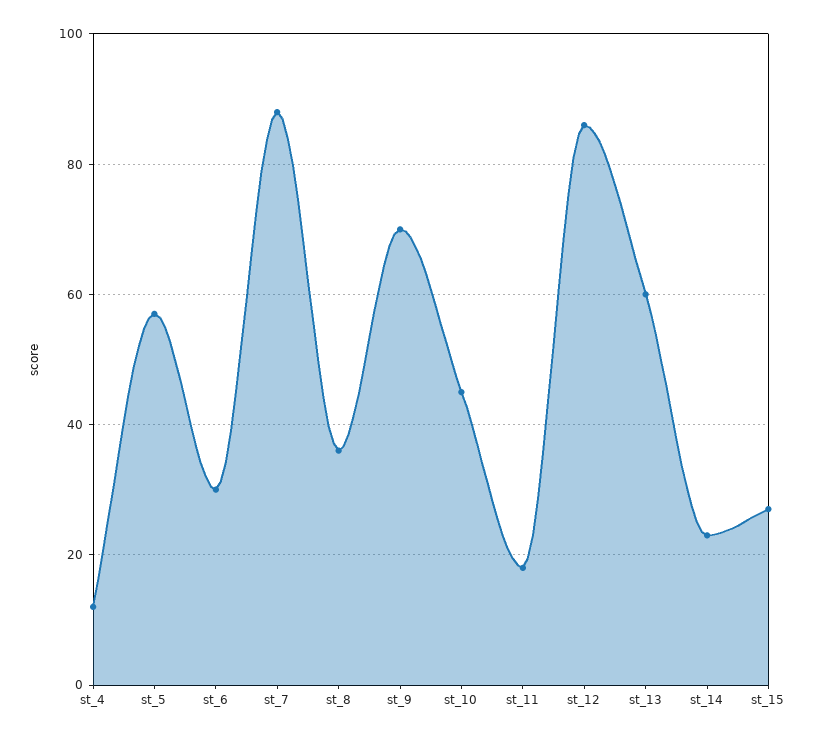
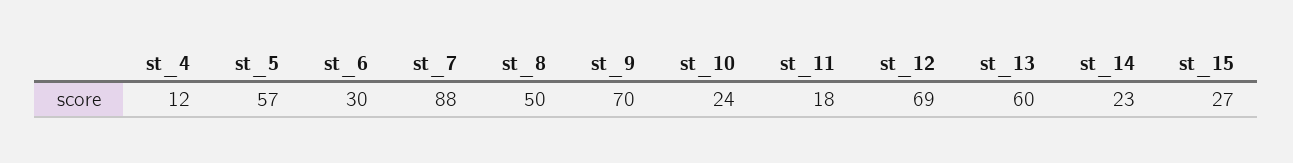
  {
    "st_4": 12,
    "st_5": 57,
    "st_6": 30,
    "st_7": 88,
-   "st_8": 35,
+   "st_8": 50,
    "st_9": 70,
-   "st_10": 45,
+   "st_10": 24,
    "st_11": 18,
-   "st_12": 85,
+   "st_12": 69,
    "st_13": 60,
    "st_14": 23,
    "st_15": 27
  }

